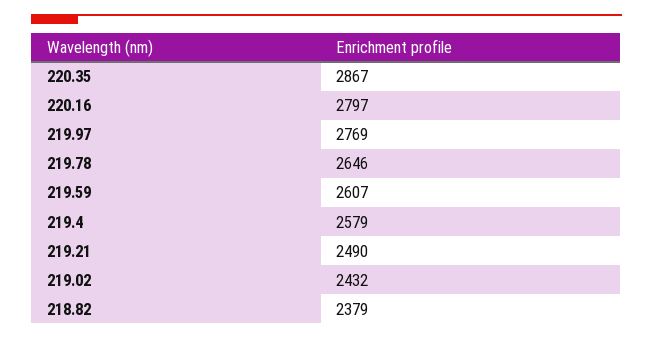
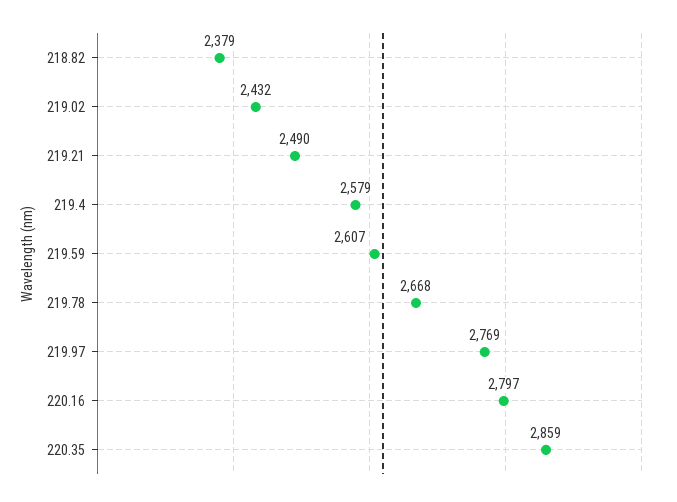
  {
-   "220.35": 2867,
+   "220.35": 2859,
    "220.16": 2797,
    "219.97": 2769,
-   "219.78": 2646,
+   "219.78": 2668,
    "219.59": 2607,
    "219.4": 2579,
    "219.21": 2490,
    "219.02": 2432,
    "218.82": 2379
  }

